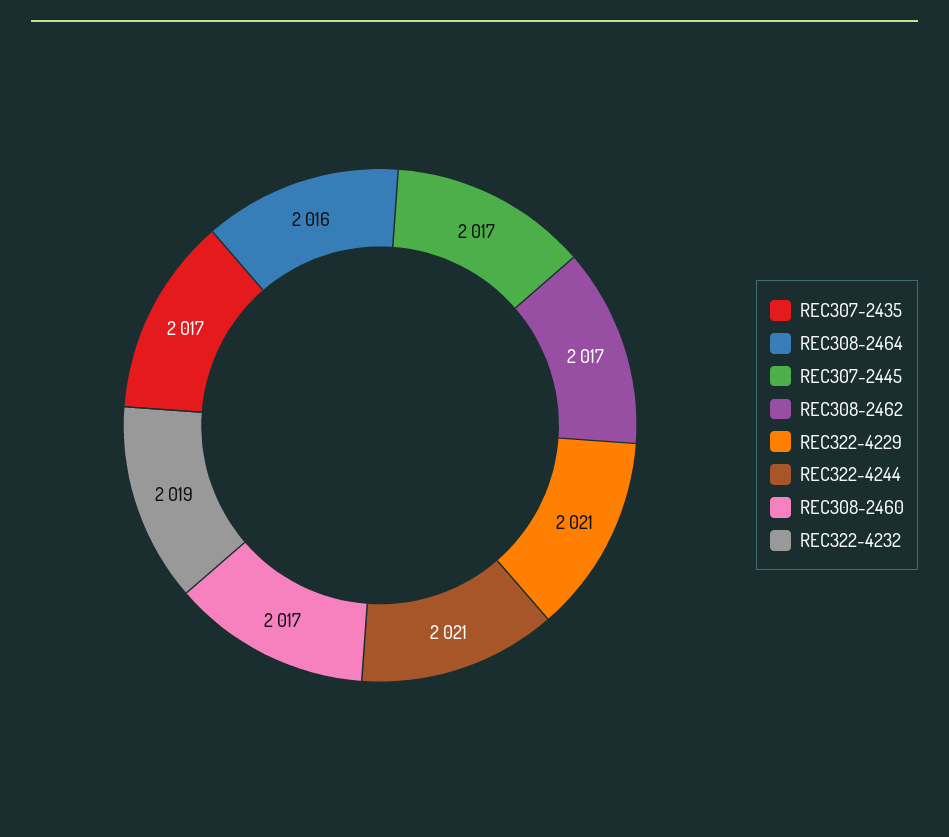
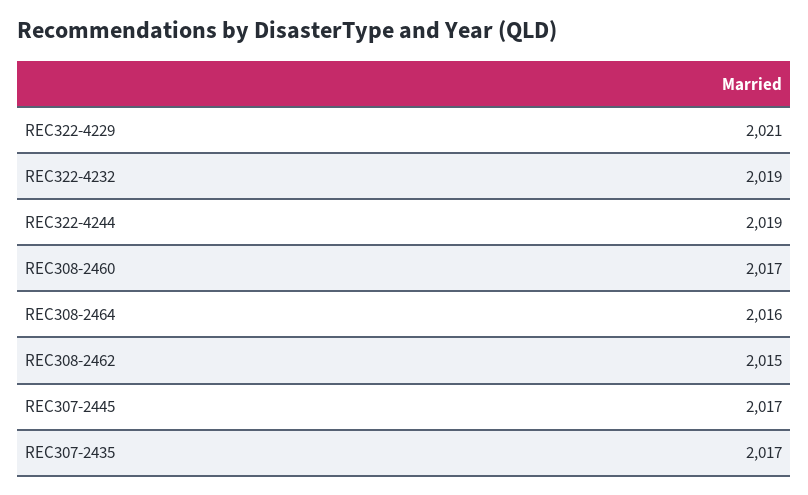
  {
    "REC307-2435": 2017,
    "REC308-2464": 2016,
    "REC307-2445": 2017,
-   "REC308-2462": 2017,
+   "REC308-2462": 2015,
    "REC322-4229": 2021,
-   "REC322-4244": 2021,
+   "REC322-4244": 2019,
    "REC308-2460": 2017,
    "REC322-4232": 2019
  }

